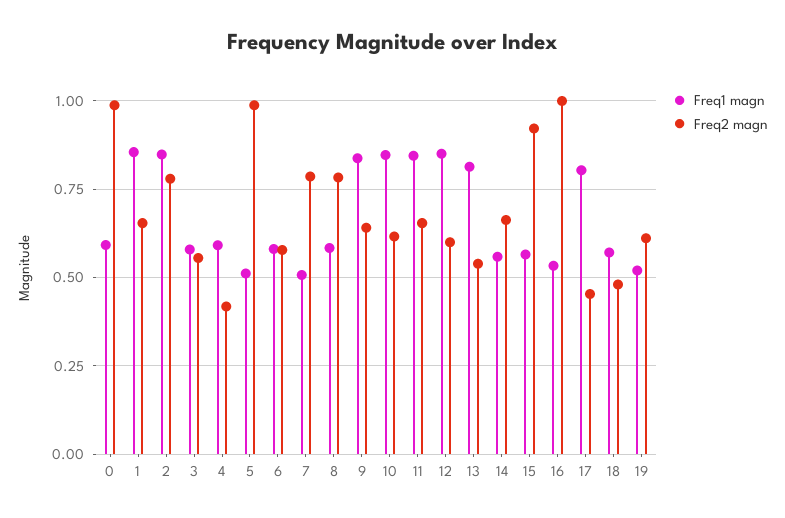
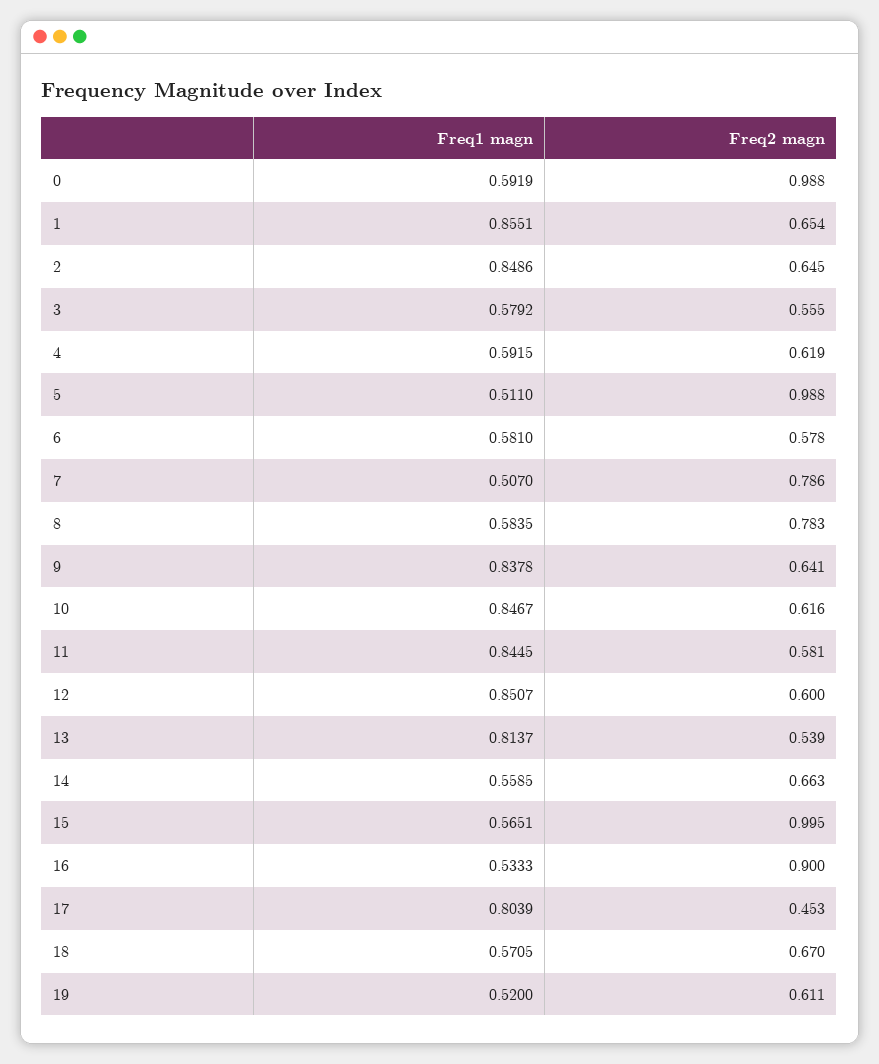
  {
    "Freq1 magn": {
      "0": 0.5919,
      "1": 0.8551,
      "2": 0.8486,
      "3": 0.5792,
      "4": 0.5915,
      "5": 0.511,
      "6": 0.581,
      "7": 0.507,
      "8": 0.5835,
      "9": 0.8378,
      "10": 0.8467,
      "11": 0.8445,
      "12": 0.8507,
      "13": 0.8137,
      "14": 0.5585,
      "15": 0.5651,
      "16": 0.5333,
      "17": 0.8039,
      "18": 0.5705,
      "19": 0.52
    },
    "Freq2 magn": {
      "0": 0.988,
      "1": 0.654,
-     "2": 0.775,
+     "2": 0.645,
      "3": 0.555,
-     "4": 0.425,
+     "4": 0.619,
      "5": 0.988,
      "6": 0.578,
      "7": 0.786,
      "8": 0.783,
      "9": 0.641,
      "10": 0.616,
-     "11": 0.65,
+     "11": 0.581,
      "12": 0.6,
      "13": 0.539,
      "14": 0.663,
-     "15": 0.925,
+     "15": 0.995,
-     "16": 1,
+     "16": 0.9,
      "17": 0.453,
-     "18": 0.475,
+     "18": 0.67,
      "19": 0.611
    }
  }

